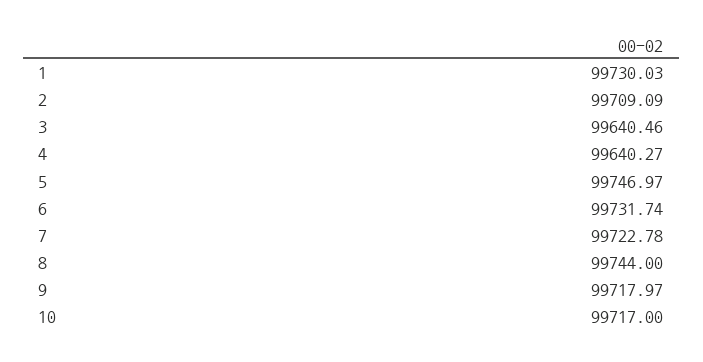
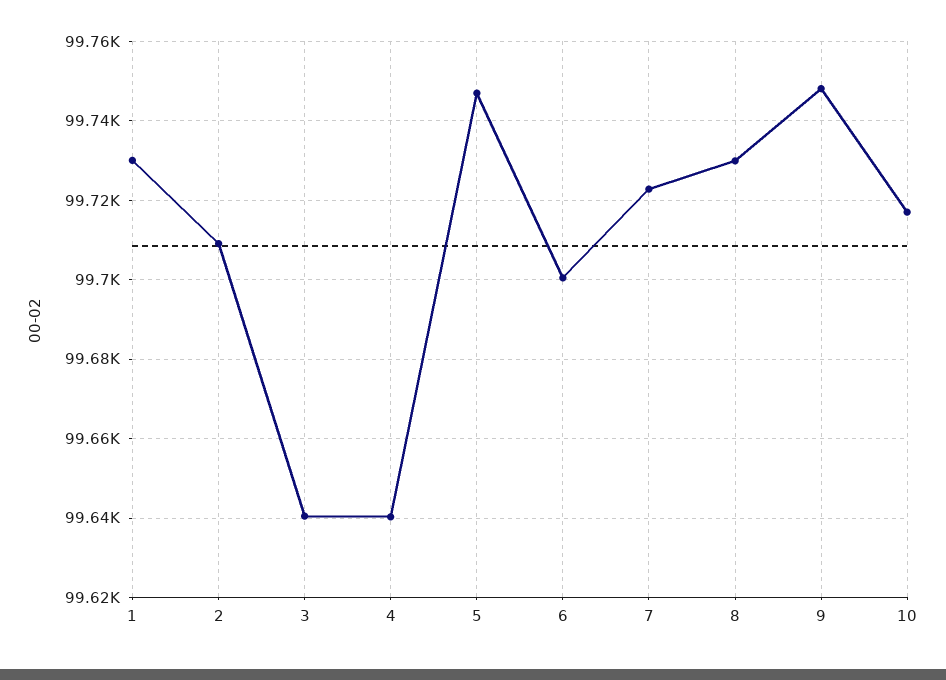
  {
    "1": 99730.03,
    "2": 99709.09,
    "3": 99640.46,
    "4": 99640.27,
    "5": 99746.97,
-   "6": 99731.74,
+   "6": 99700,
    "7": 99722.78,
-   "8": 99744,
+   "8": 99730,
-   "9": 99717.97,
+   "9": 99748,
    "10": 99717
  }

